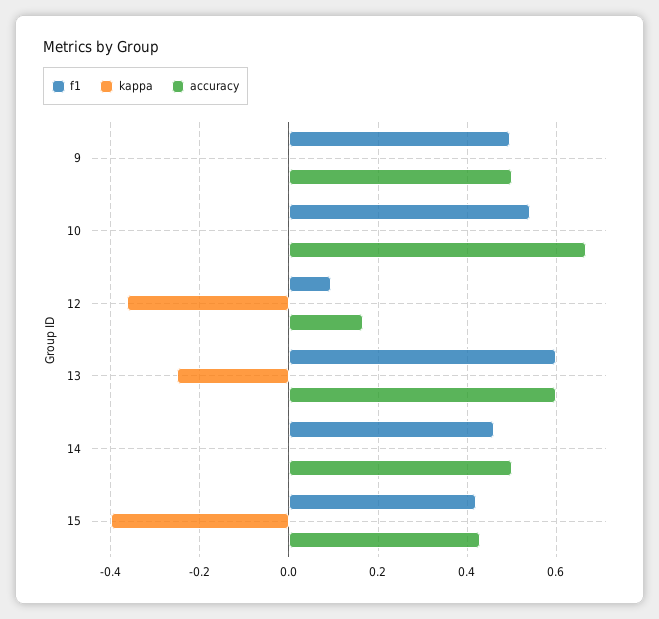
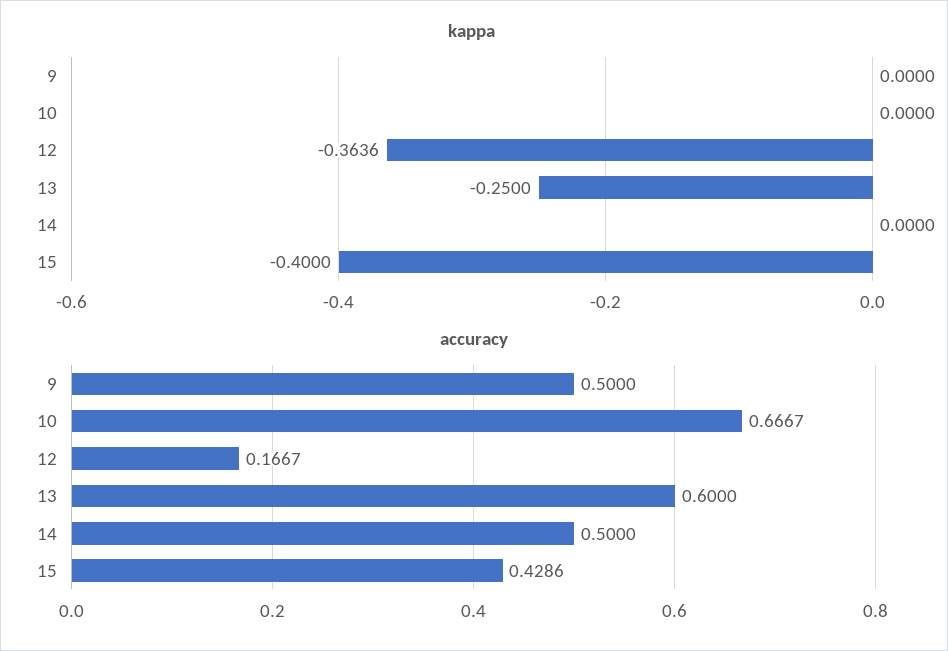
  {
-   "f1": {
-     "9": 0.5,
-     "10": 0.54,
-     "12": 0.1,
-     "13": 0.6,
-     "14": 0.46,
-     "15": 0.42
-   },
    "kappa": {
      "9": 0,
      "10": 0,
      "12": -0.3636,
      "13": -0.25,
      "14": 0,
      "15": -0.4
    },
    "accuracy": {
      "9": 0.5,
      "10": 0.6667,
      "12": 0.1667,
      "13": 0.6,
      "14": 0.5,
      "15": 0.4286
    }
  }

